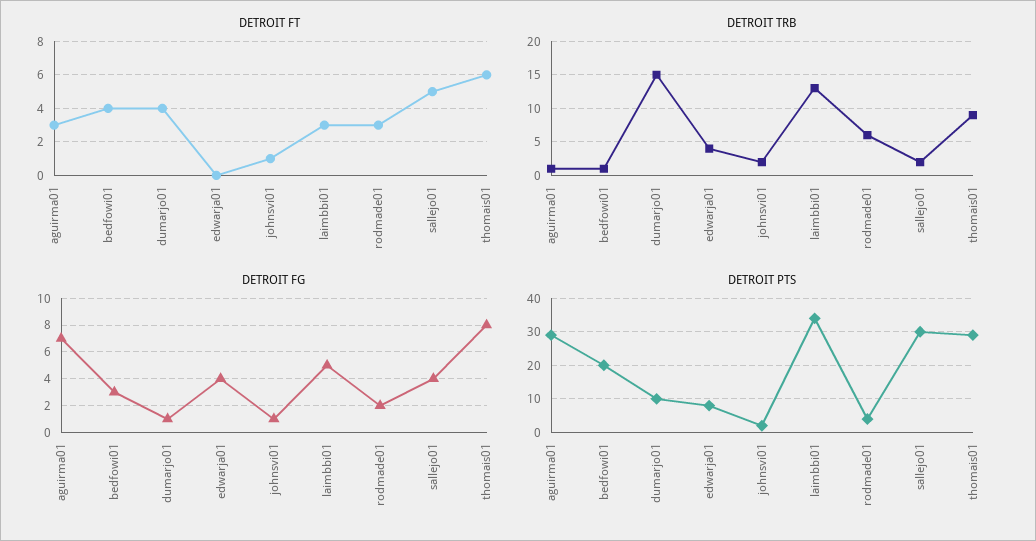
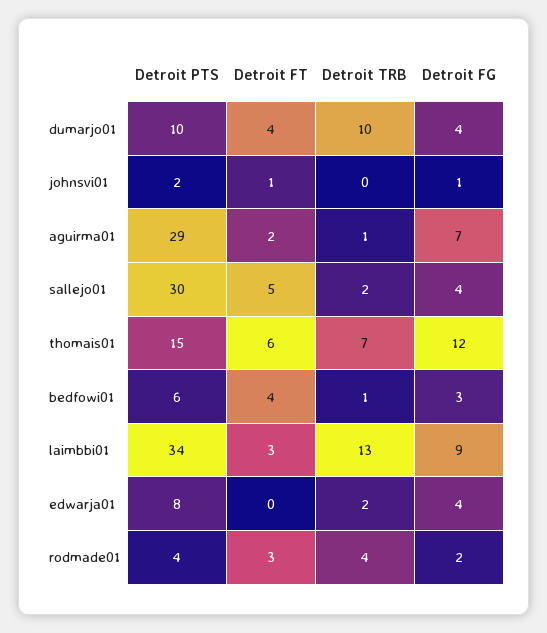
  {
    "DETROIT FT": {
-     "aguirma01": 3,
+     "aguirma01": 2,
      "bedfowi01": 4,
      "dumarjo01": 4,
      "edwarja01": 0,
      "johnsvi01": 1,
      "laimbbi01": 3,
      "rodmade01": 3,
      "sallejo01": 5,
      "thomais01": 6
    },
    "DETROIT TRB": {
      "aguirma01": 1,
      "bedfowi01": 1,
-     "dumarjo01": 15,
+     "dumarjo01": 10,
-     "edwarja01": 4,
+     "edwarja01": 2,
-     "johnsvi01": 2,
+     "johnsvi01": 0,
      "laimbbi01": 13,
-     "rodmade01": 6,
+     "rodmade01": 4,
      "sallejo01": 2,
-     "thomais01": 9
+     "thomais01": 7
    },
    "DETROIT FG": {
      "aguirma01": 7,
      "bedfowi01": 3,
-     "dumarjo01": 1,
+     "dumarjo01": 4,
      "edwarja01": 4,
      "johnsvi01": 1,
-     "laimbbi01": 5,
+     "laimbbi01": 9,
      "rodmade01": 2,
      "sallejo01": 4,
-     "thomais01": 8
+     "thomais01": 12
    },
    "DETROIT PTS": {
      "aguirma01": 29,
-     "bedfowi01": 20,
+     "bedfowi01": 6,
      "dumarjo01": 10,
      "edwarja01": 8,
      "johnsvi01": 2,
      "laimbbi01": 34,
      "rodmade01": 4,
      "sallejo01": 30,
-     "thomais01": 30
+     "thomais01": 15
    }
  }

